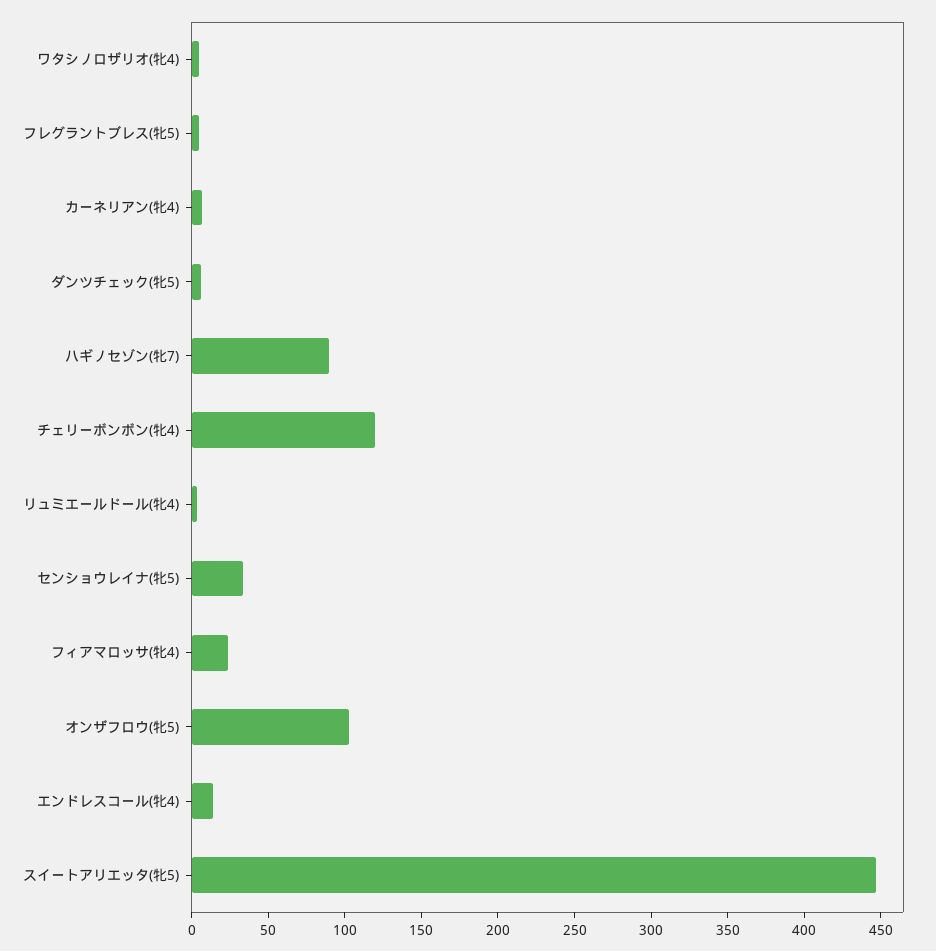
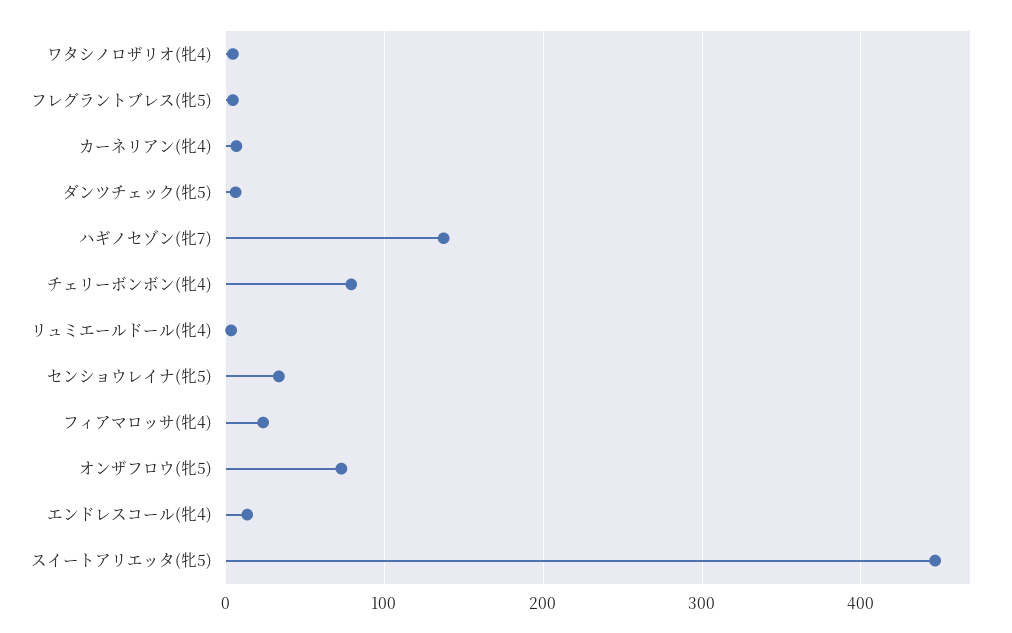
  {
    "ワタシノロザリオ(牝4)": 0,
    "フレグラントブレス(牝5)": 0,
    "カーネリアン(牝4)": 10,
    "ダンツチェック(牝5)": 10,
-   "ハギノセゾン(牝7)": 90,
+   "ハギノセゾン(牝7)": 140,
-   "チェリーボンボン(牝4)": 120,
+   "チェリーボンボン(牝4)": 80,
    "リュミエールドール(牝4)": 0,
    "センショウレイナ(牝5)": 30,
    "フィアマロッサ(牝4)": 20,
-   "オンザフロウ(牝5)": 100,
+   "オンザフロウ(牝5)": 70,
    "エンドレスコール(牝4)": 10,
    "スイートアリエッタ(牝5)": 450
  }

